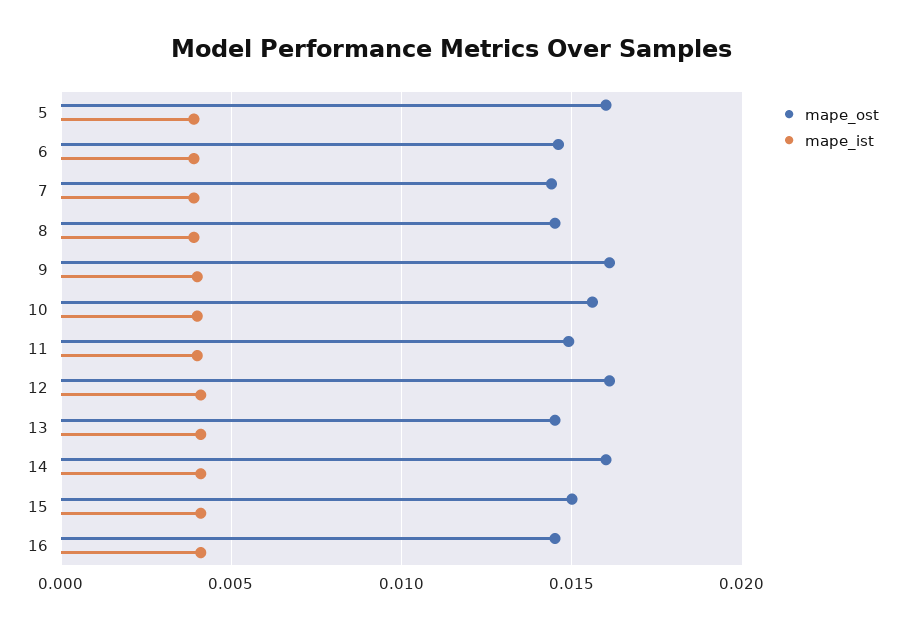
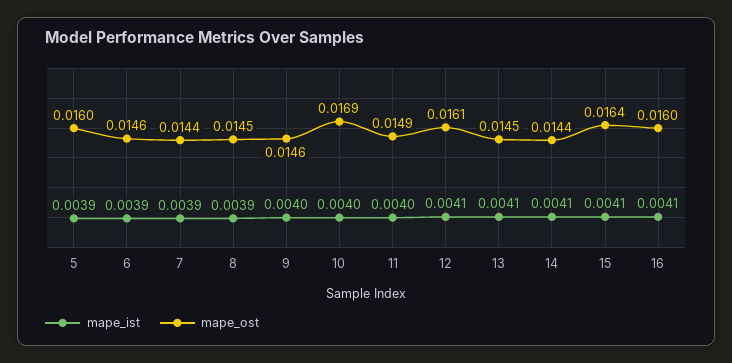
  {
    "mape_ost": {
      "5": 0.016,
      "6": 0.0146,
      "7": 0.0144,
      "8": 0.0145,
-     "9": 0.016,
+     "9": 0.0146,
-     "10": 0.0155,
+     "10": 0.0169,
      "11": 0.0149,
      "12": 0.0161,
      "13": 0.0145,
-     "14": 0.016,
+     "14": 0.0144,
-     "15": 0.015,
+     "15": 0.0164,
-     "16": 0.0145
+     "16": 0.016
    },
    "mape_ist": {
      "5": 0.0039,
      "6": 0.0039,
      "7": 0.0039,
      "8": 0.0039,
      "9": 0.004,
      "10": 0.004,
      "11": 0.004,
      "12": 0.0041,
      "13": 0.0041,
      "14": 0.0041,
      "15": 0.0041,
      "16": 0.0041
    }
  }

